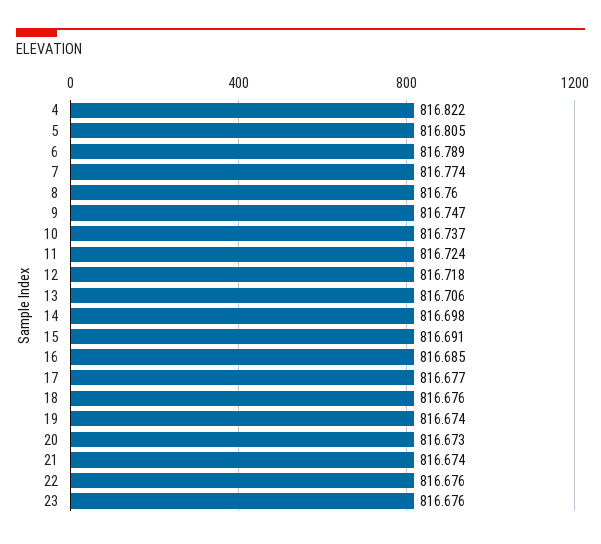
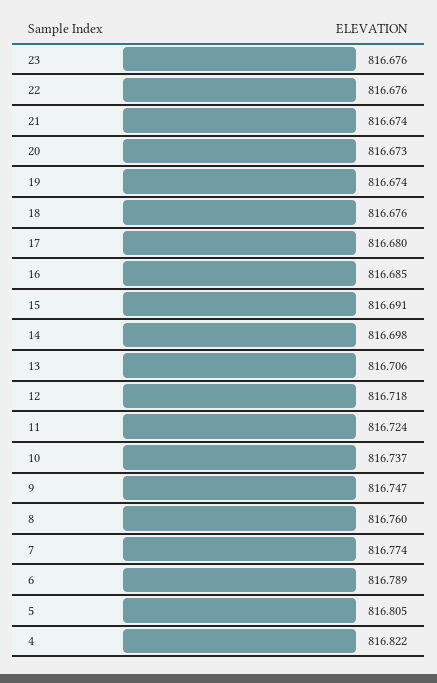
  {
    "4": 816.822,
    "5": 816.805,
    "6": 816.789,
    "7": 816.774,
    "8": 816.76,
    "9": 816.747,
    "10": 816.737,
    "11": 816.724,
    "12": 816.718,
    "13": 816.706,
    "14": 816.698,
    "15": 816.691,
    "16": 816.685,
-   "17": 816.677,
+   "17": 816.68,
    "18": 816.676,
    "19": 816.674,
    "20": 816.673,
    "21": 816.674,
    "22": 816.676,
    "23": 816.676
  }

